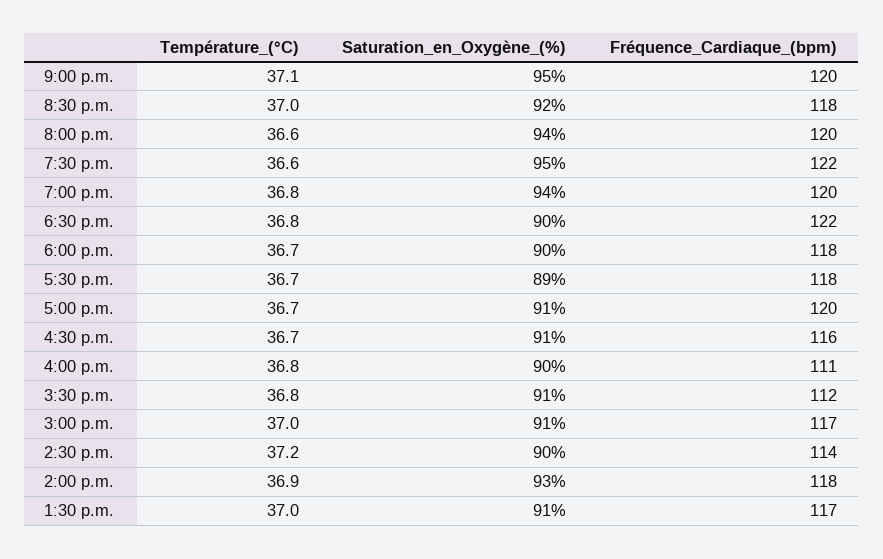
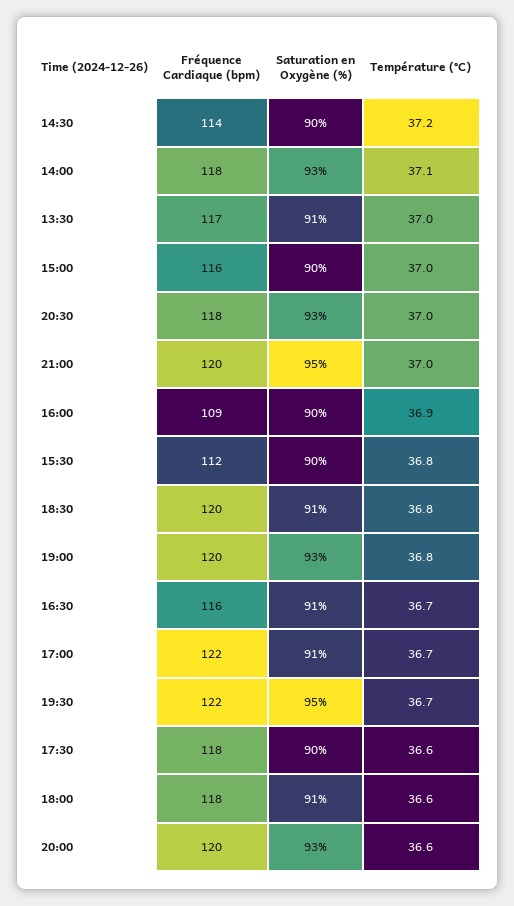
  {
    "Température_(°C)": {
-     "9:00 p.m.": 37.1,
+     "9:00 p.m.": 37,
      "8:30 p.m.": 37,
      "8:00 p.m.": 36.6,
-     "7:30 p.m.": 36.6,
+     "7:30 p.m.": 36.7,
      "7:00 p.m.": 36.8,
      "6:30 p.m.": 36.8,
-     "6:00 p.m.": 36.7,
+     "6:00 p.m.": 36.6,
-     "5:30 p.m.": 36.7,
+     "5:30 p.m.": 36.6,
      "5:00 p.m.": 36.7,
      "4:30 p.m.": 36.7,
-     "4:00 p.m.": 36.8,
+     "4:00 p.m.": 36.9,
      "3:30 p.m.": 36.8,
      "3:00 p.m.": 37,
      "2:30 p.m.": 37.2,
-     "2:00 p.m.": 36.9,
+     "2:00 p.m.": 37.1,
      "1:30 p.m.": 37
    },
    "Saturation_en_Oxygène_(%)": {
      "9:00 p.m.": 95,
-     "8:30 p.m.": 92,
+     "8:30 p.m.": 93,
-     "8:00 p.m.": 94,
+     "8:00 p.m.": 93,
      "7:30 p.m.": 95,
-     "7:00 p.m.": 94,
+     "7:00 p.m.": 93,
-     "6:30 p.m.": 90,
+     "6:30 p.m.": 91,
-     "6:00 p.m.": 90,
+     "6:00 p.m.": 91,
-     "5:30 p.m.": 89,
+     "5:30 p.m.": 90,
      "5:00 p.m.": 91,
      "4:30 p.m.": 91,
      "4:00 p.m.": 90,
-     "3:30 p.m.": 91,
+     "3:30 p.m.": 90,
-     "3:00 p.m.": 91,
+     "3:00 p.m.": 90,
      "2:30 p.m.": 90,
      "2:00 p.m.": 93,
      "1:30 p.m.": 91
    },
    "Fréquence_Cardiaque_(bpm)": {
      "9:00 p.m.": 120,
      "8:30 p.m.": 118,
      "8:00 p.m.": 120,
      "7:30 p.m.": 122,
      "7:00 p.m.": 120,
-     "6:30 p.m.": 122,
+     "6:30 p.m.": 120,
      "6:00 p.m.": 118,
      "5:30 p.m.": 118,
-     "5:00 p.m.": 120,
+     "5:00 p.m.": 122,
      "4:30 p.m.": 116,
-     "4:00 p.m.": 111,
+     "4:00 p.m.": 109,
      "3:30 p.m.": 112,
-     "3:00 p.m.": 117,
+     "3:00 p.m.": 116,
      "2:30 p.m.": 114,
      "2:00 p.m.": 118,
      "1:30 p.m.": 117
    }
  }

